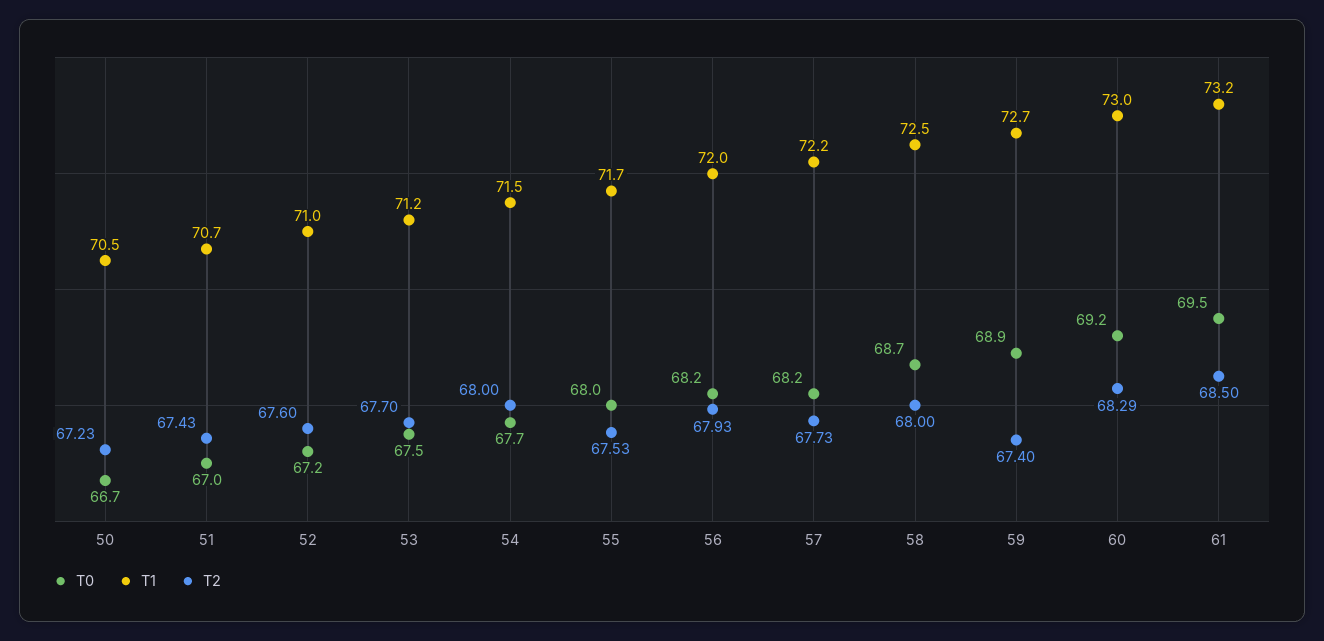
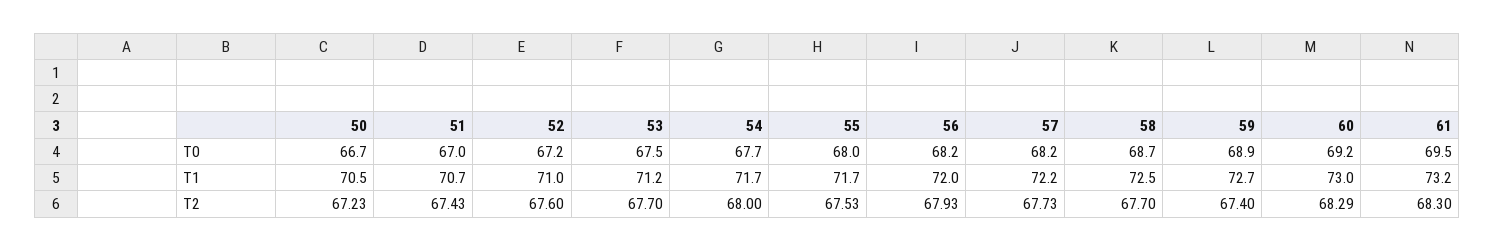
  {
    "T0": {
      "50": 66.7,
      "51": 67,
      "52": 67.2,
      "53": 67.5,
      "54": 67.7,
      "55": 68,
      "56": 68.2,
      "57": 68.2,
      "58": 68.7,
      "59": 68.9,
      "60": 69.2,
      "61": 69.5
    },
    "T1": {
      "50": 70.5,
      "51": 70.7,
      "52": 71,
      "53": 71.2,
-     "54": 71.5,
+     "54": 71.7,
      "55": 71.7,
      "56": 72,
      "57": 72.2,
      "58": 72.5,
      "59": 72.7,
      "60": 73,
      "61": 73.2
    },
    "T2": {
      "50": 67.23,
      "51": 67.43,
      "52": 67.6,
      "53": 67.7,
      "54": 68,
      "55": 67.53,
      "56": 67.93,
      "57": 67.73,
-     "58": 68,
+     "58": 67.7,
      "59": 67.4,
      "60": 68.29,
-     "61": 68.5
+     "61": 68.3
    }
  }

